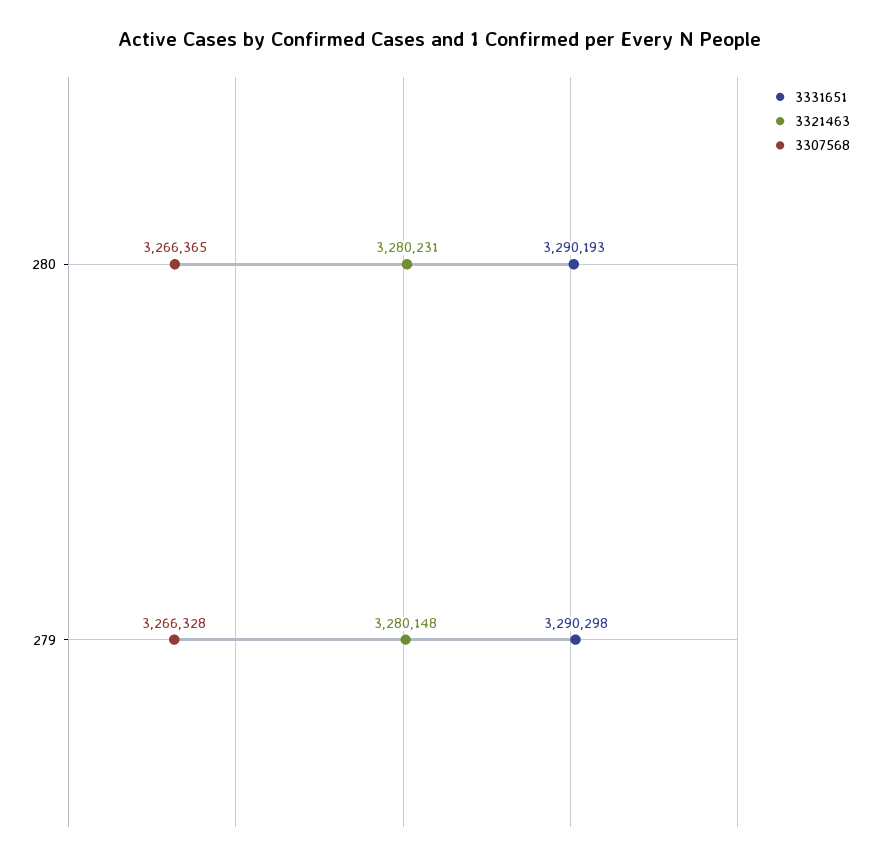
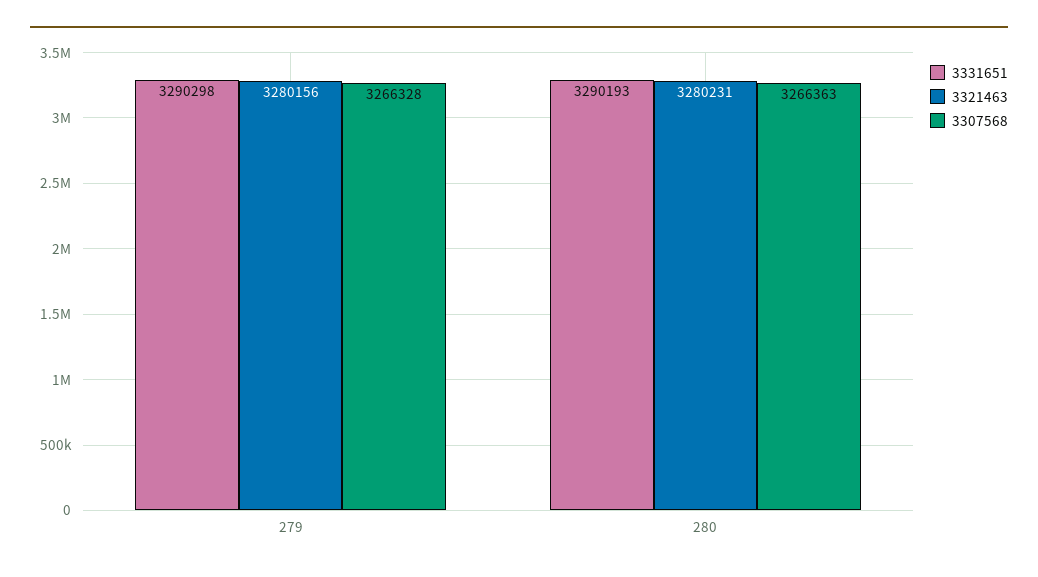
  {
    "3331651": {
      "280": 3290193,
      "279": 3290298
    },
    "3321463": {
      "280": 3280231,
-     "279": 3280148
+     "279": 3280156
    },
    "3307568": {
-     "280": 3266365,
+     "280": 3266363,
      "279": 3266328
    }
  }

